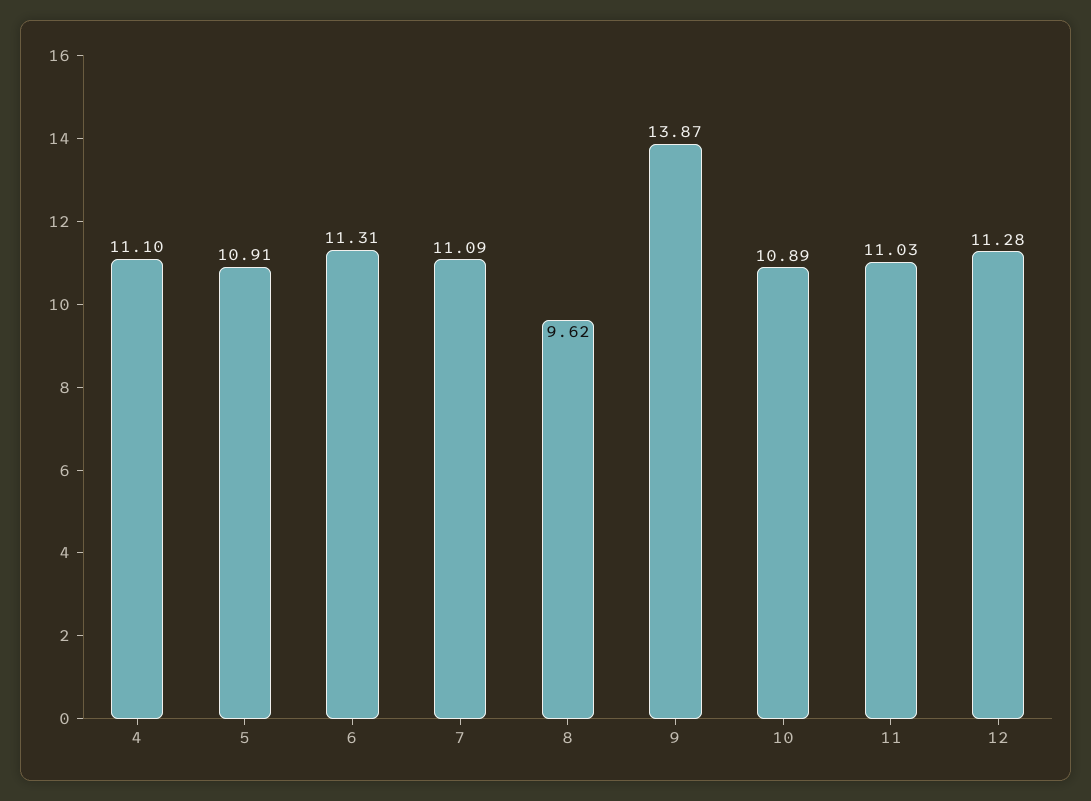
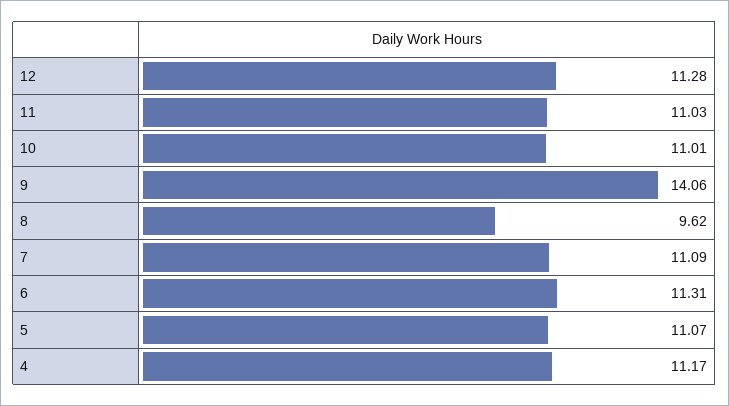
  {
-   "4": 11.1,
+   "4": 11.17,
-   "5": 10.91,
+   "5": 11.07,
    "6": 11.31,
    "7": 11.09,
    "8": 9.62,
-   "9": 13.87,
+   "9": 14.06,
-   "10": 10.89,
+   "10": 11.01,
    "11": 11.03,
    "12": 11.28
  }

